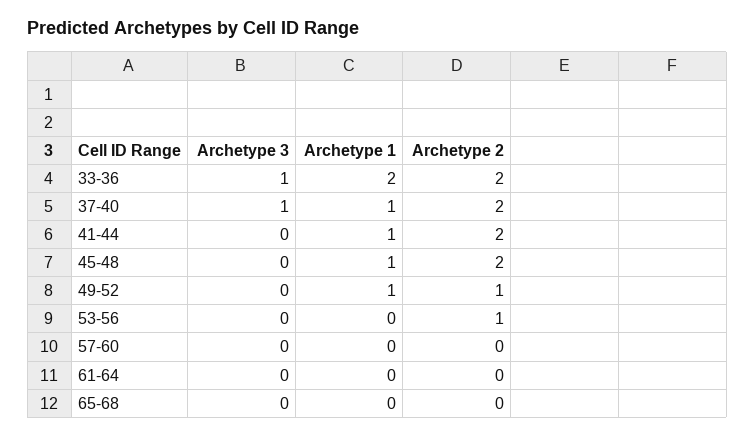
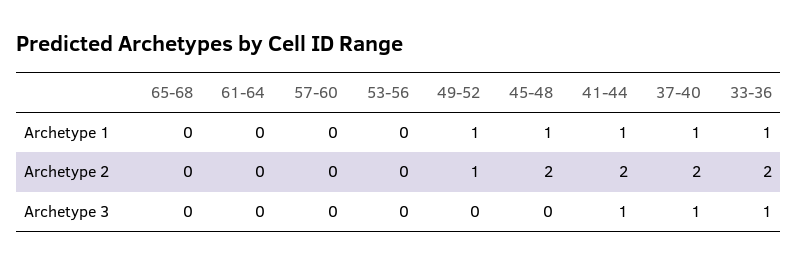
  {
    "Archetype 3": {
      "33-36": 1,
      "37-40": 1,
-     "41-44": 0,
+     "41-44": 1,
      "45-48": 0,
      "49-52": 0,
      "53-56": 0,
      "57-60": 0,
      "61-64": 0,
      "65-68": 0
    },
    "Archetype 1": {
-     "33-36": 2,
+     "33-36": 1,
      "37-40": 1,
      "41-44": 1,
      "45-48": 1,
      "49-52": 1,
      "53-56": 0,
      "57-60": 0,
      "61-64": 0,
      "65-68": 0
    },
    "Archetype 2": {
      "33-36": 2,
      "37-40": 2,
      "41-44": 2,
      "45-48": 2,
      "49-52": 1,
-     "53-56": 1,
+     "53-56": 0,
      "57-60": 0,
      "61-64": 0,
      "65-68": 0
    }
  }

